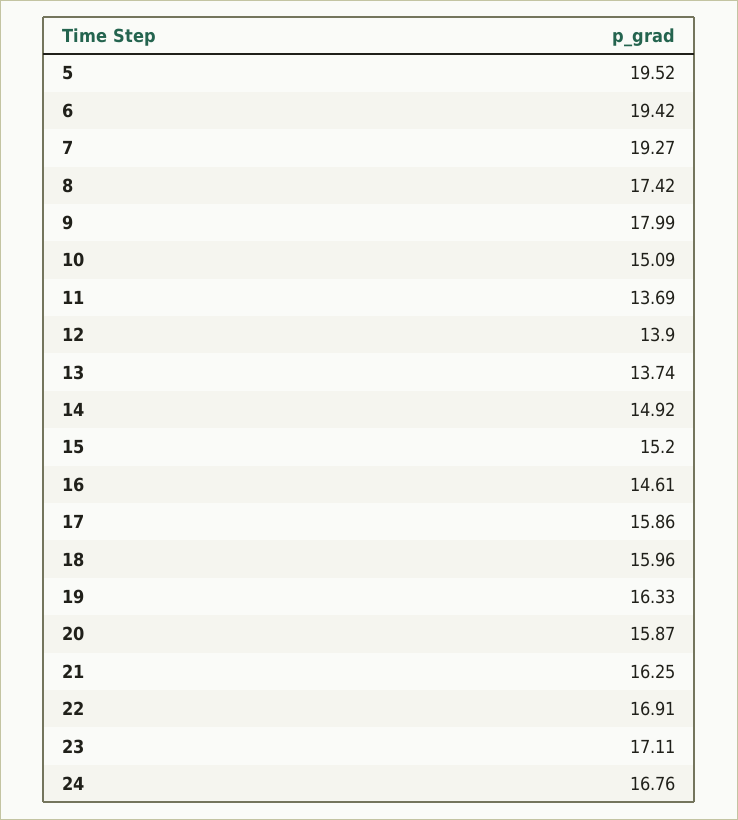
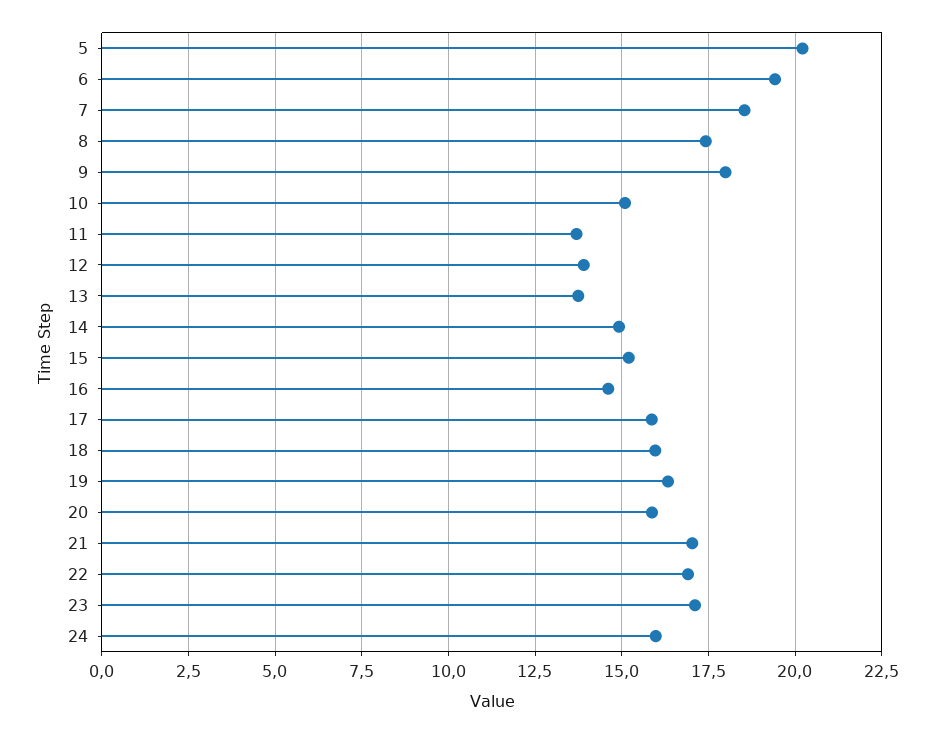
  {
-   "5": 19.52,
+   "5": 20.25,
    "6": 19.42,
-   "7": 19.27,
+   "7": 18.5,
    "8": 17.42,
    "9": 17.99,
    "10": 15.09,
    "11": 13.69,
    "12": 13.9,
    "13": 13.74,
    "14": 14.92,
    "15": 15.2,
    "16": 14.61,
    "17": 15.86,
    "18": 15.96,
    "19": 16.33,
    "20": 15.87,
-   "21": 16.25,
+   "21": 17,
    "22": 16.91,
    "23": 17.11,
-   "24": 16.76
+   "24": 16
  }

